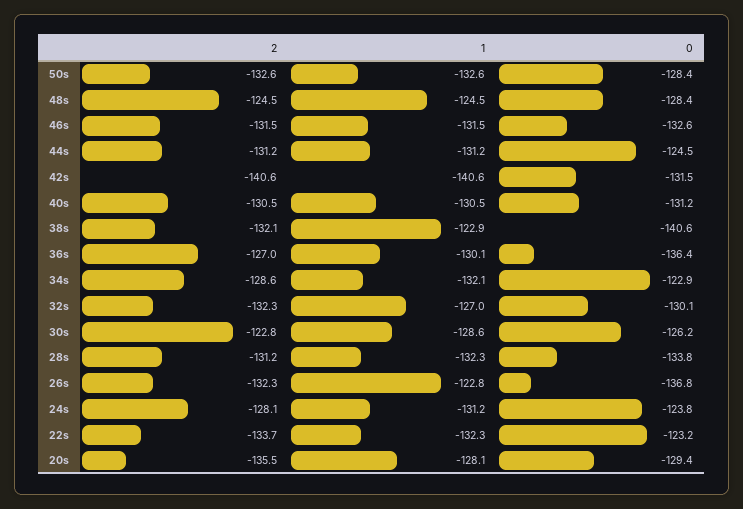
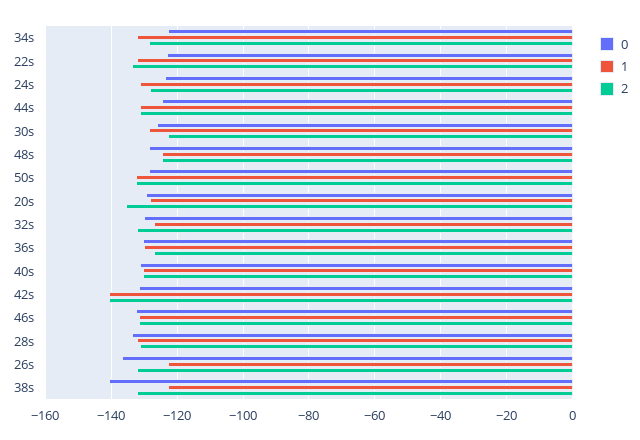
  {
    "2": {
      "50s": -132.6,
      "48s": -124.5,
      "46s": -131.5,
      "44s": -131.2,
      "42s": -140.6,
      "40s": -130.5,
      "38s": -132.1,
      "36s": -127,
      "34s": -128.6,
      "32s": -132.3,
      "30s": -122.8,
      "28s": -131.2,
      "26s": -132.3,
      "24s": -128.1,
      "22s": -133.7,
      "20s": -135.5
    },
    "1": {
      "50s": -132.6,
      "48s": -124.5,
      "46s": -131.5,
      "44s": -131.2,
      "42s": -140.6,
      "40s": -130.5,
      "38s": -122.9,
      "36s": -130.1,
      "34s": -132.1,
      "32s": -127,
      "30s": -128.6,
      "28s": -132.3,
      "26s": -122.8,
      "24s": -131.2,
      "22s": -132.3,
      "20s": -128.1
    },
    "0": {
      "50s": -128.4,
      "48s": -128.4,
      "46s": -132.6,
      "44s": -124.5,
      "42s": -131.5,
      "40s": -131.2,
      "38s": -140.6,
-     "36s": -136.4,
+     "36s": -130,
      "34s": -122.9,
      "32s": -130.1,
      "30s": -126.2,
      "28s": -133.8,
      "26s": -136.8,
      "24s": -123.8,
      "22s": -123.2,
      "20s": -129.4
    }
  }

